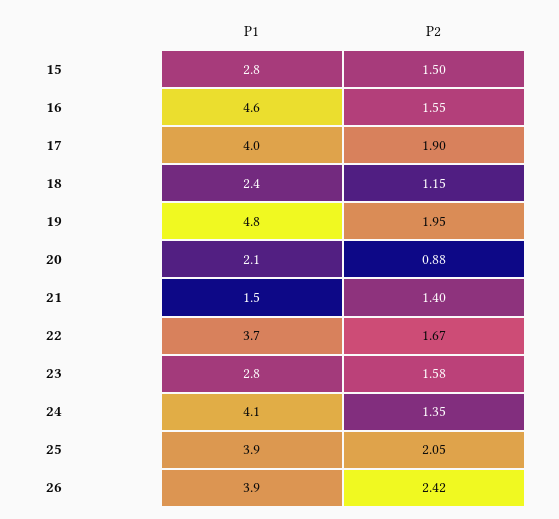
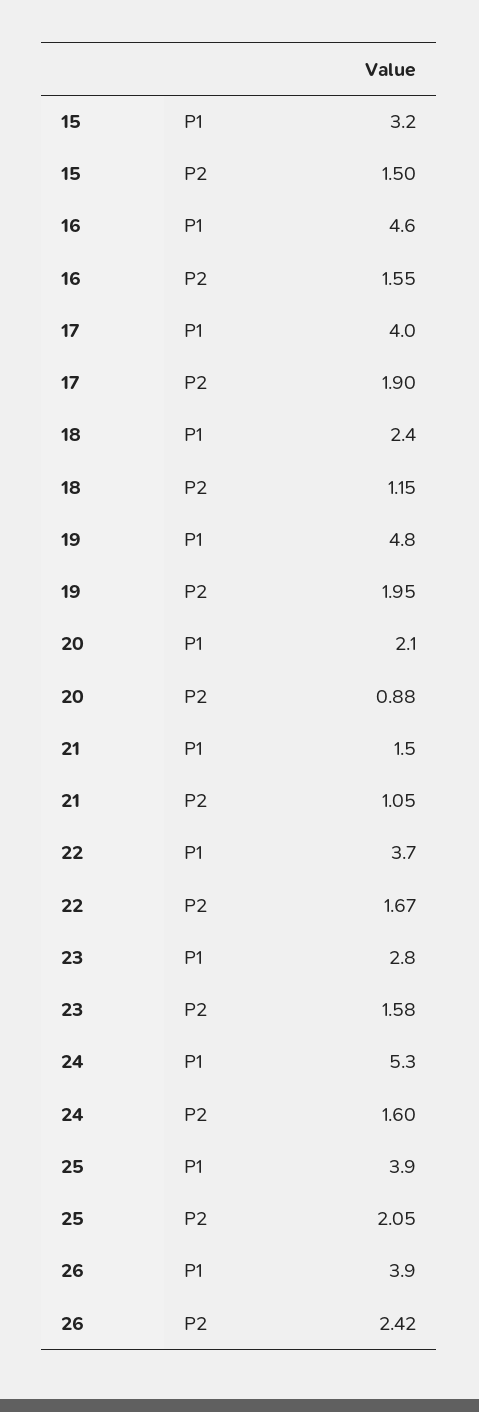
  {
    "P1": {
-     "15": 2.8,
+     "15": 3.2,
      "16": 4.6,
      "17": 4,
      "18": 2.4,
      "19": 4.8,
      "20": 2.1,
      "21": 1.5,
      "22": 3.7,
      "23": 2.8,
-     "24": 4.1,
+     "24": 5.3,
      "25": 3.9,
      "26": 3.9
    },
    "P2": {
      "15": 1.5,
      "16": 1.55,
      "17": 1.9,
      "18": 1.15,
      "19": 1.95,
      "20": 0.88,
-     "21": 1.4,
+     "21": 1.05,
      "22": 1.67,
      "23": 1.58,
-     "24": 1.35,
+     "24": 1.6,
      "25": 2.05,
      "26": 2.42
    }
  }

